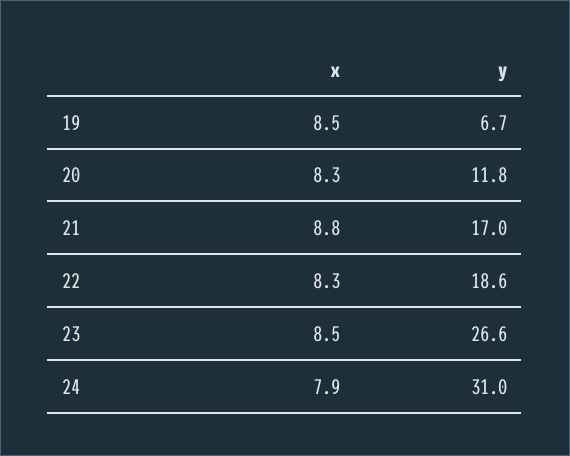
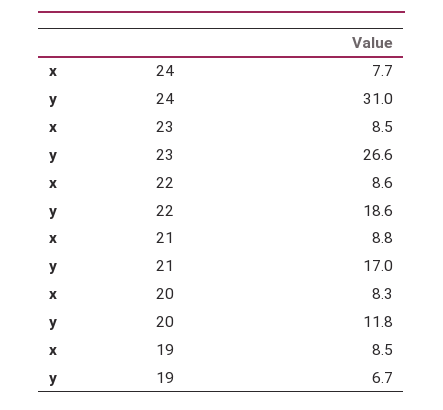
  {
    "x": {
      "19": 8.5,
      "20": 8.3,
      "21": 8.8,
-     "22": 8.3,
+     "22": 8.6,
      "23": 8.5,
-     "24": 7.9
+     "24": 7.7
    },
    "y": {
      "19": 6.7,
      "20": 11.8,
      "21": 17,
      "22": 18.6,
      "23": 26.6,
      "24": 31
    }
  }

